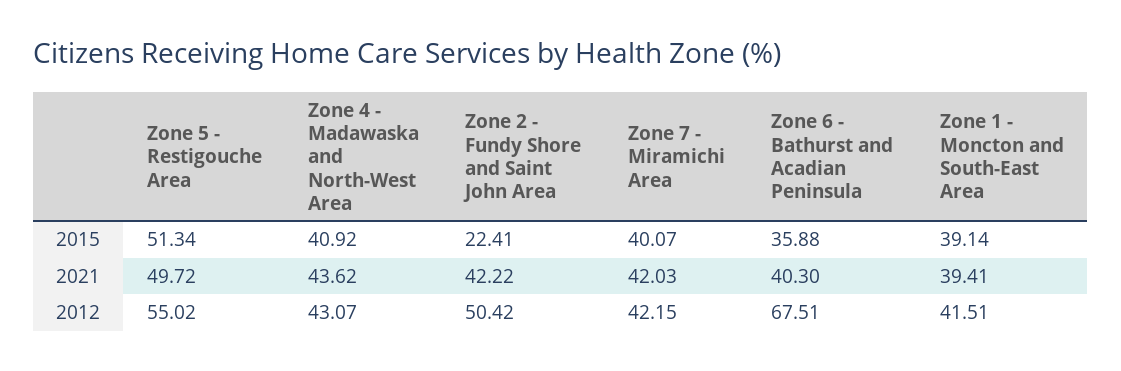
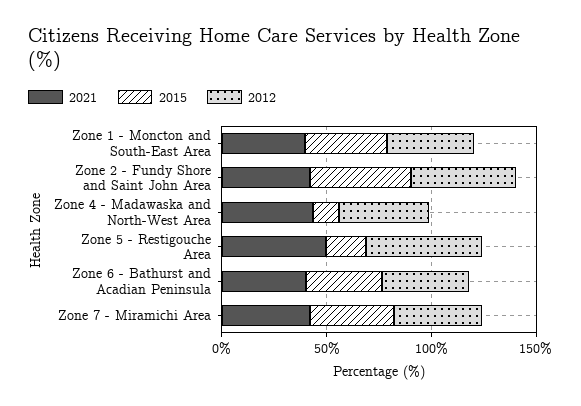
  {
    "2015": {
-     "Zone 5 - Restigouche Area": 51.34,
+     "Zone 5 - Restigouche Area": 20,
-     "Zone 4 - Madawaska and North-West Area": 40.92,
+     "Zone 4 - Madawaska and North-West Area": 10,
-     "Zone 2 - Fundy Shore and Saint John Area": 22.41,
+     "Zone 2 - Fundy Shore and Saint John Area": 50,
      "Zone 7 - Miramichi Area": 40.07,
      "Zone 6 - Bathurst and Acadian Peninsula": 35.88,
      "Zone 1 - Moncton and South-East Area": 39.14
    },
    "2021": {
      "Zone 5 - Restigouche Area": 49.72,
      "Zone 4 - Madawaska and North-West Area": 43.62,
      "Zone 2 - Fundy Shore and Saint John Area": 42.22,
      "Zone 7 - Miramichi Area": 42.03,
      "Zone 6 - Bathurst and Acadian Peninsula": 40.3,
      "Zone 1 - Moncton and South-East Area": 39.41
    },
    "2012": {
      "Zone 5 - Restigouche Area": 55.02,
      "Zone 4 - Madawaska and North-West Area": 43.07,
      "Zone 2 - Fundy Shore and Saint John Area": 50.42,
      "Zone 7 - Miramichi Area": 42.15,
-     "Zone 6 - Bathurst and Acadian Peninsula": 67.51,
+     "Zone 6 - Bathurst and Acadian Peninsula": 40,
      "Zone 1 - Moncton and South-East Area": 41.51
    }
  }

